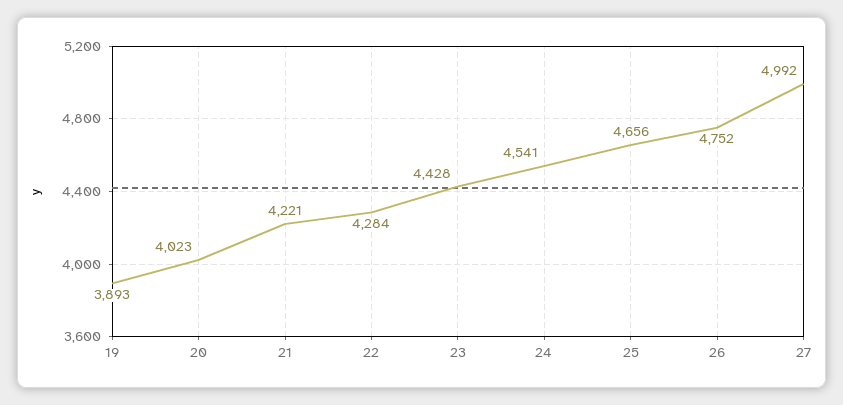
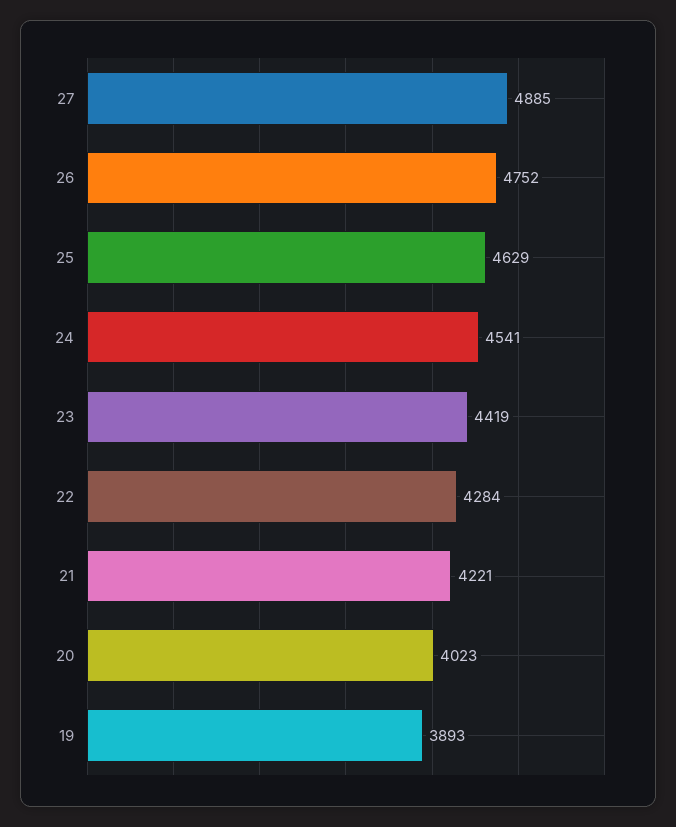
  {
    "19": 3893,
    "20": 4023,
    "21": 4221,
    "22": 4284,
-   "23": 4428,
+   "23": 4419,
    "24": 4541,
-   "25": 4656,
+   "25": 4629,
    "26": 4752,
-   "27": 4992
+   "27": 4885
  }

